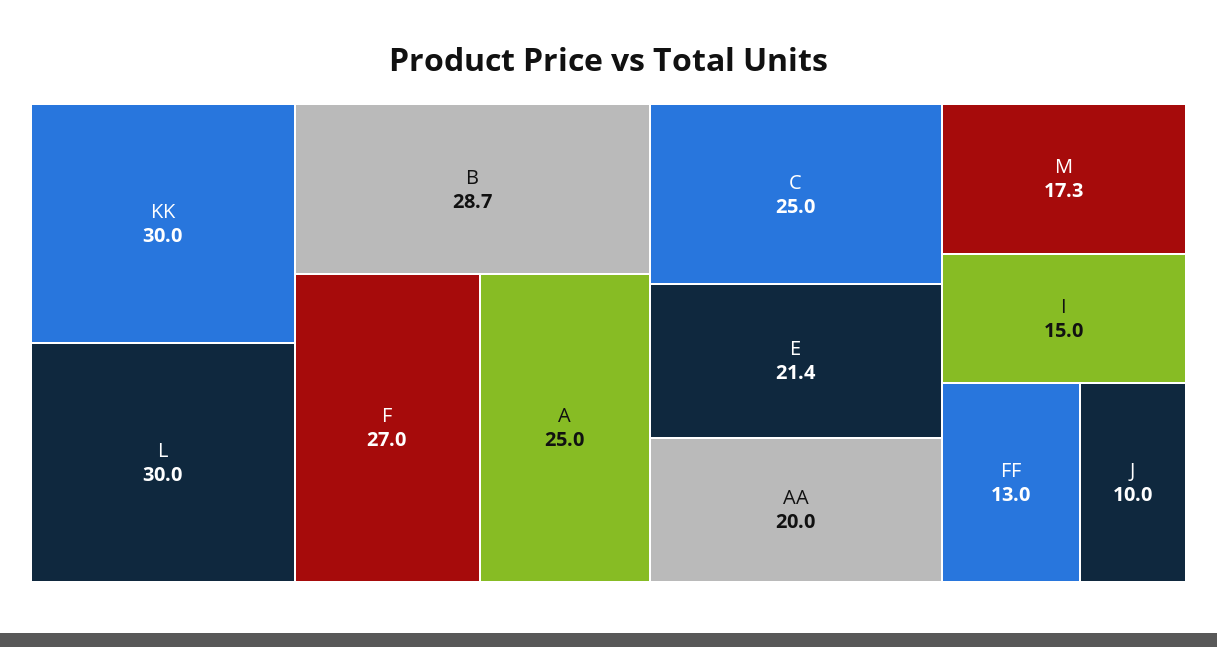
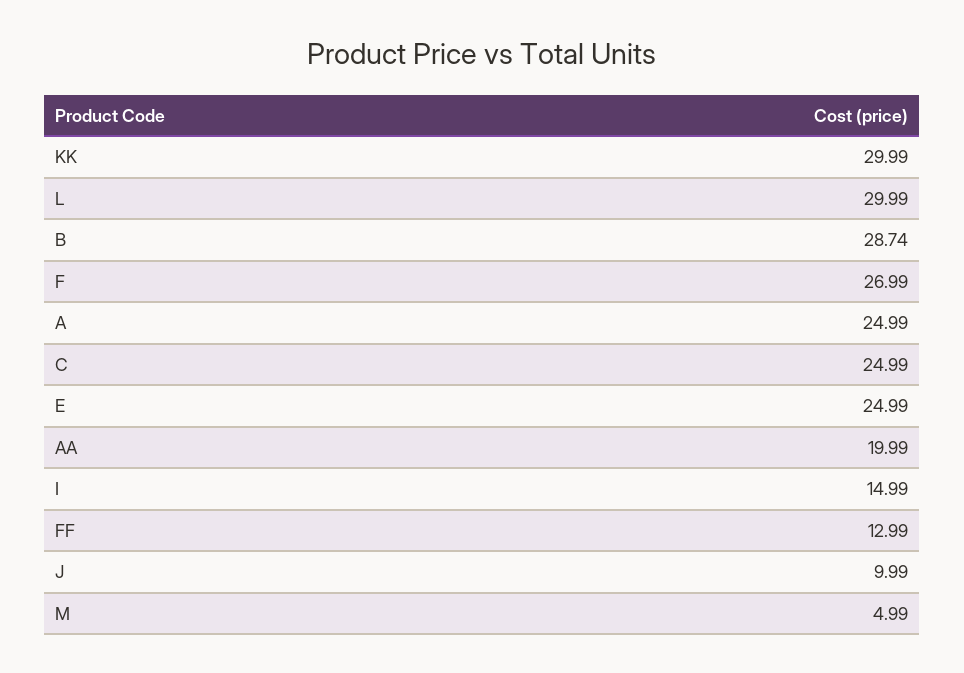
  {
    "KK": 29.99,
    "L": 29.99,
    "B": 28.74,
    "F": 26.99,
    "A": 24.99,
    "C": 24.99,
-   "E": 21.4,
+   "E": 24.99,
    "AA": 19.99,
-   "M": 17.3,
+   "M": 4.99,
    "I": 14.99,
    "FF": 12.99,
    "J": 9.99
  }

